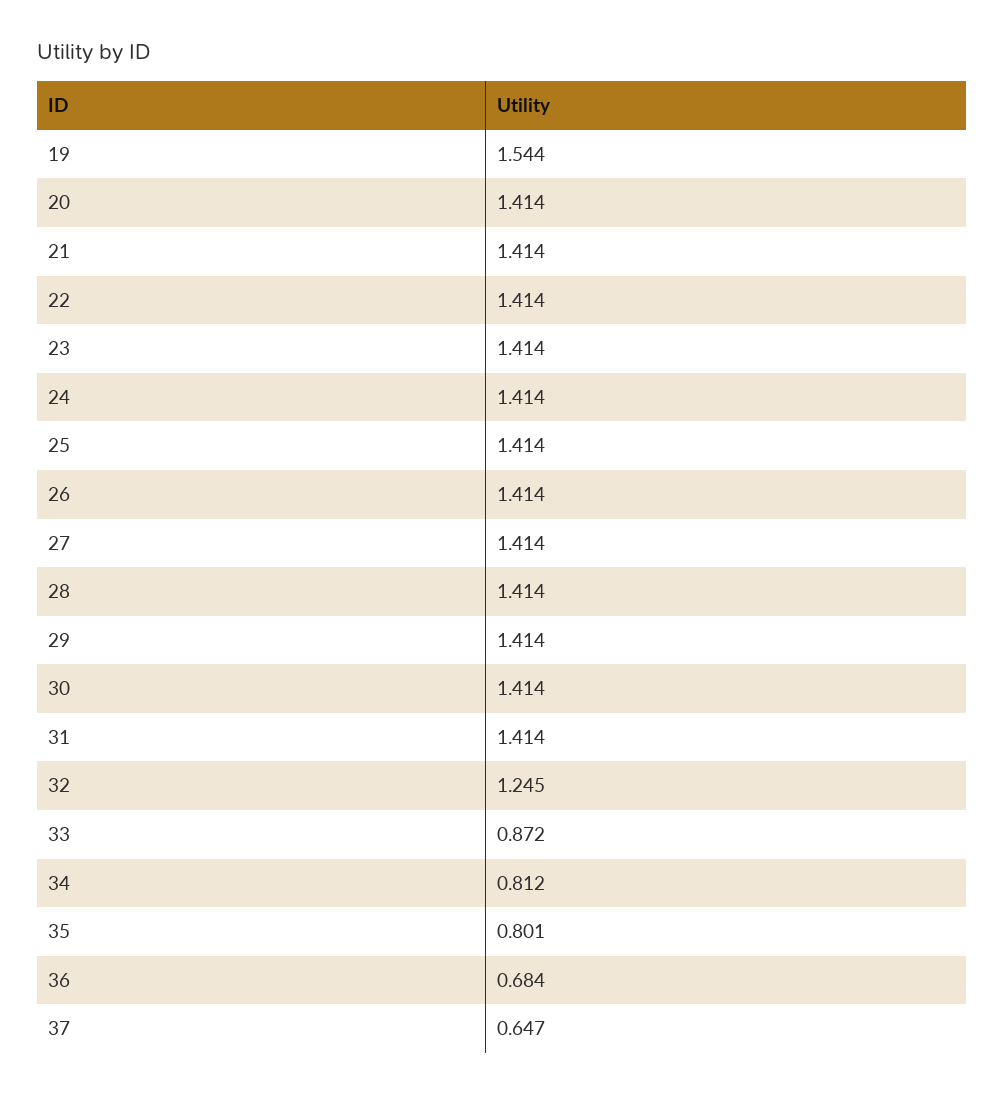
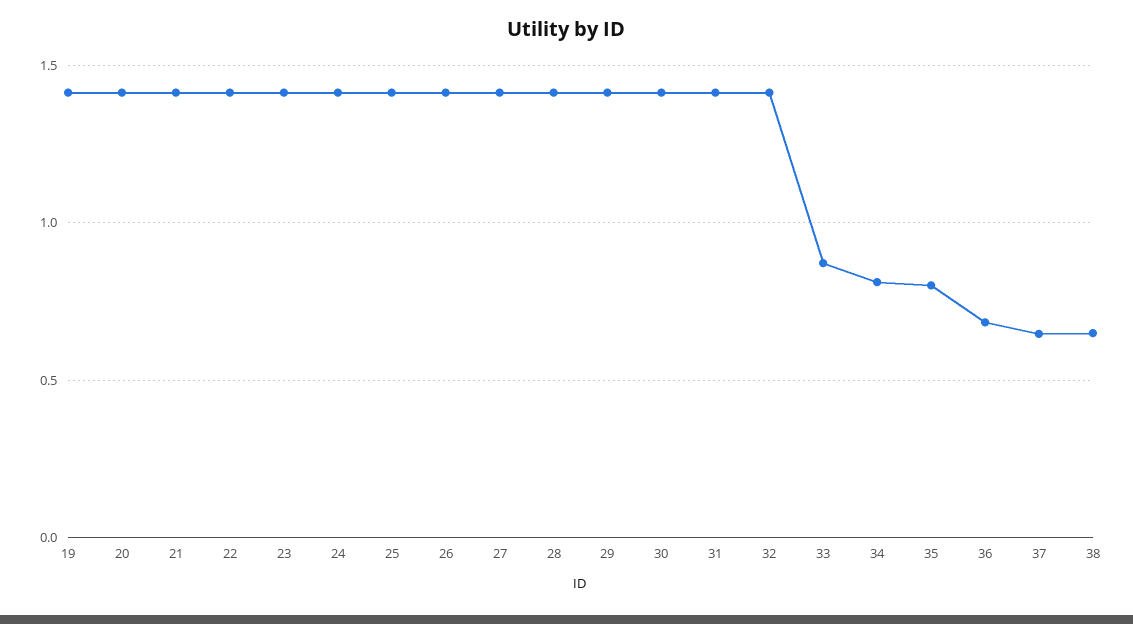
  {
-   "19": 1.544,
+   "19": 1.4,
    "20": 1.414,
    "21": 1.414,
    "22": 1.414,
    "23": 1.414,
    "24": 1.414,
    "25": 1.414,
    "26": 1.414,
    "27": 1.414,
    "28": 1.414,
    "29": 1.414,
    "30": 1.414,
    "31": 1.414,
-   "32": 1.245,
+   "32": 1.4,
    "33": 0.872,
    "34": 0.812,
    "35": 0.801,
    "36": 0.684,
-   "37": 0.647
+   "37": 0.647,
+   "38": 0.65
  }

